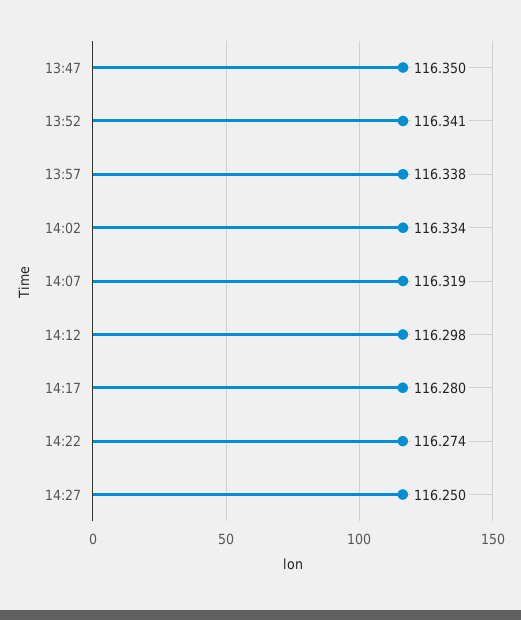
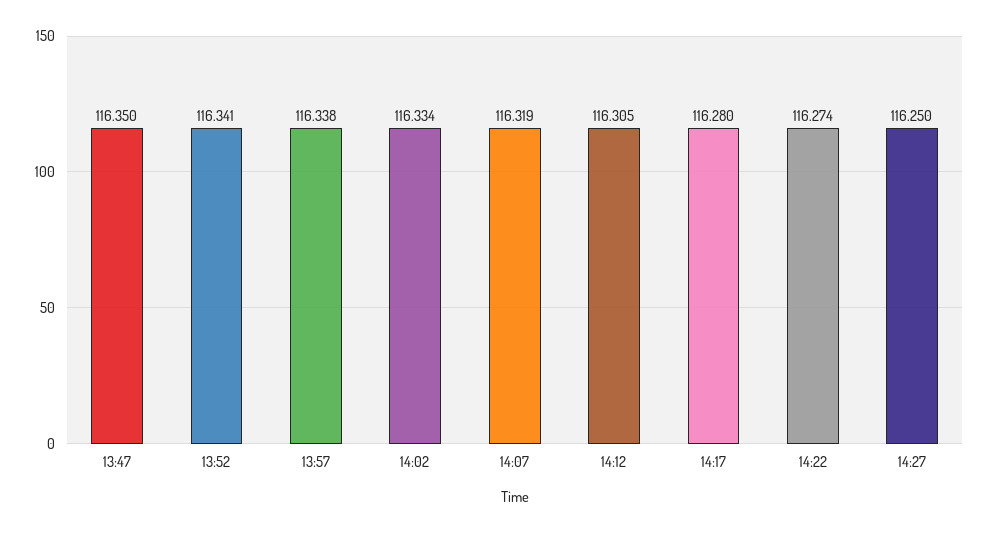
  {
    "13:47": 116.35,
    "13:52": 116.341,
    "13:57": 116.338,
    "14:02": 116.334,
    "14:07": 116.319,
-   "14:12": 116.298,
+   "14:12": 116.305,
    "14:17": 116.28,
    "14:22": 116.274,
    "14:27": 116.25
  }

